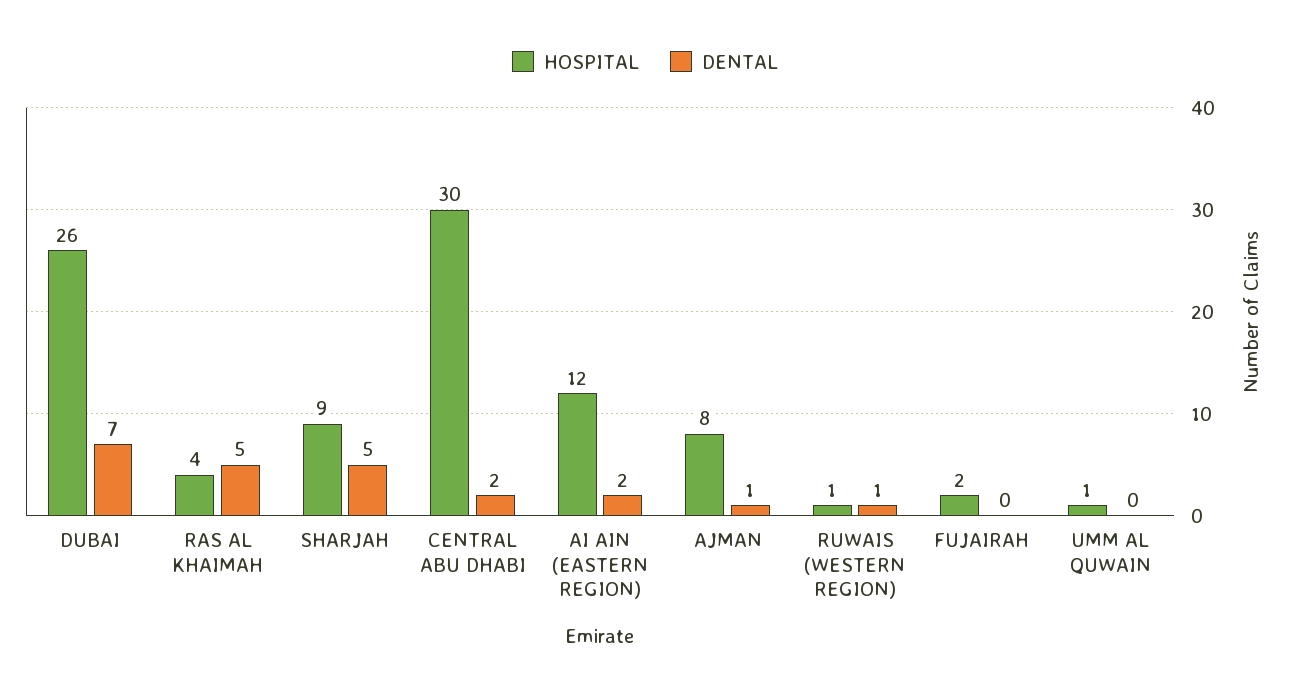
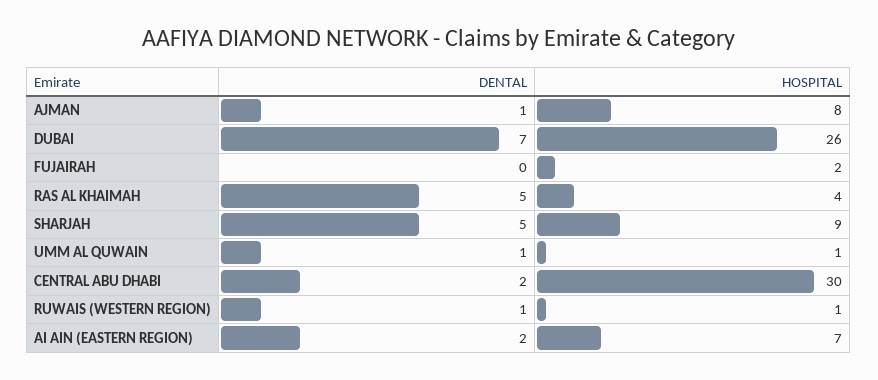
  {
    "HOSPITAL": {
      "DUBAI": 26,
      "RAS AL KHAIMAH": 4,
      "SHARJAH": 9,
      "CENTRAL ABU DHABI": 30,
-     "AI AIN (EASTERN REGION)": 12,
+     "AI AIN (EASTERN REGION)": 7,
      "AJMAN": 8,
      "RUWAIS (WESTERN REGION)": 1,
      "FUJAIRAH": 2,
      "UMM AL QUWAIN": 1
    },
    "DENTAL": {
      "DUBAI": 7,
      "RAS AL KHAIMAH": 5,
      "SHARJAH": 5,
      "CENTRAL ABU DHABI": 2,
      "AI AIN (EASTERN REGION)": 2,
      "AJMAN": 1,
      "RUWAIS (WESTERN REGION)": 1,
      "FUJAIRAH": 0,
-     "UMM AL QUWAIN": 0
+     "UMM AL QUWAIN": 1
    }
  }

